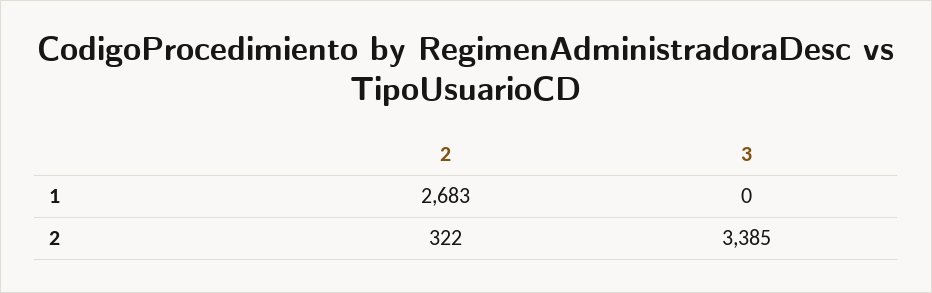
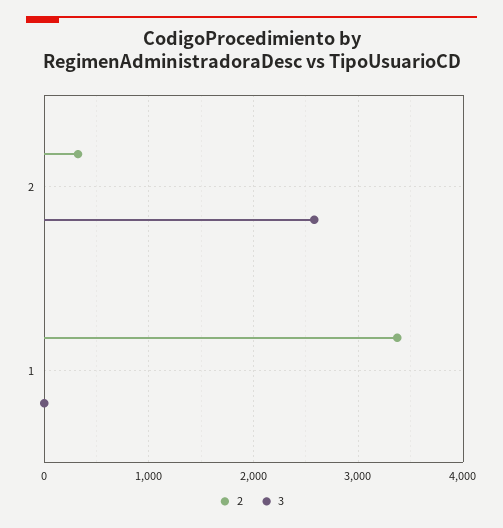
  {
    "2": {
-     "1": 2683,
+     "1": 3400,
      "2": 322
    },
    "3": {
      "1": 0,
-     "2": 3385
+     "2": 2600
    }
  }

